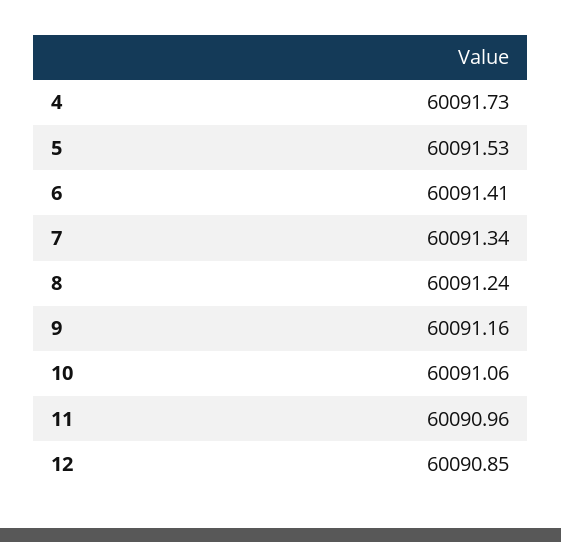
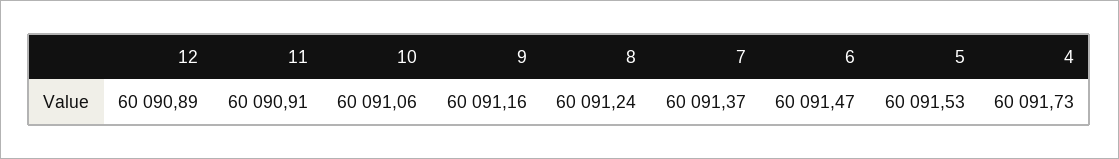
  {
    "4": 60091.73,
    "5": 60091.53,
-   "6": 60091.41,
+   "6": 60091.47,
-   "7": 60091.34,
+   "7": 60091.37,
    "8": 60091.24,
    "9": 60091.16,
    "10": 60091.06,
-   "11": 60090.96,
+   "11": 60090.91,
-   "12": 60090.85
+   "12": 60090.89
  }

